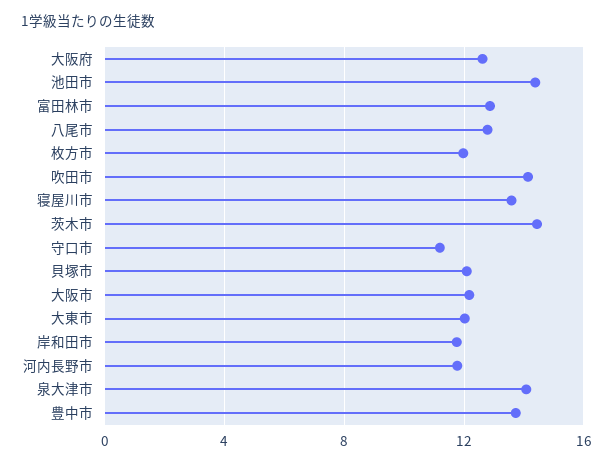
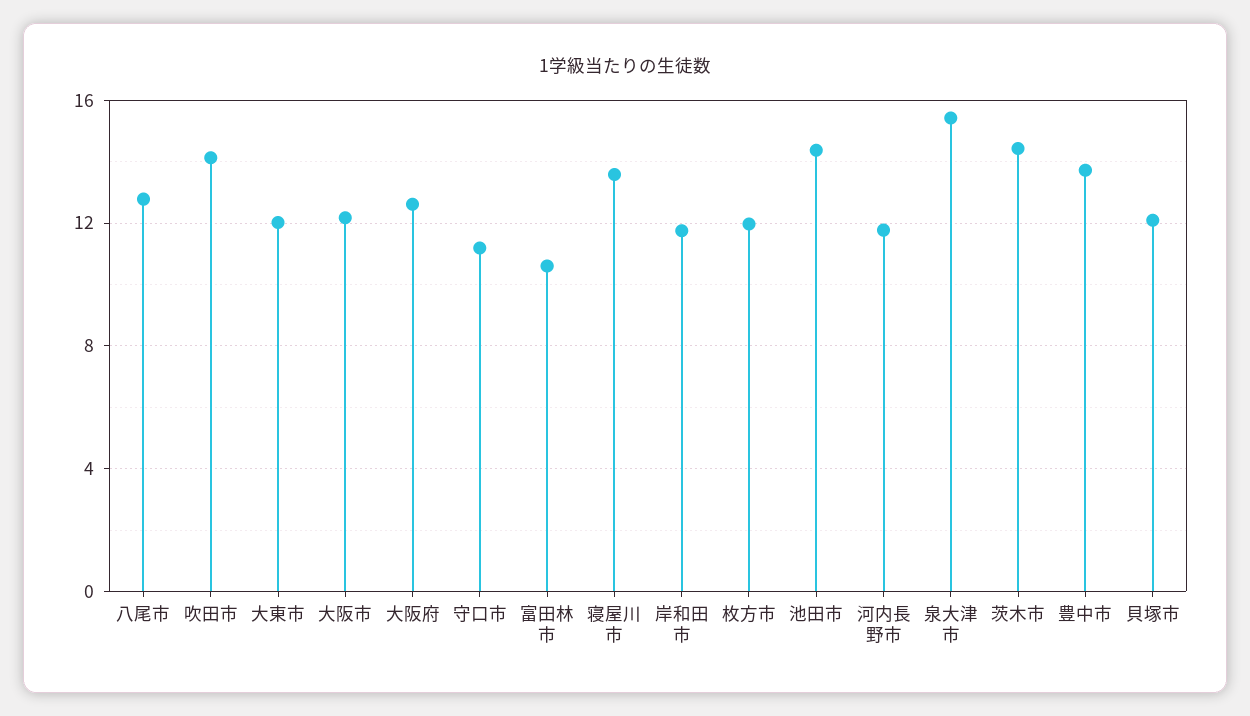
  {
    "大阪府": 12.5,
    "池田市": 14.5,
-   "富田林市": 13,
+   "富田林市": 10.5,
    "八尾市": 13,
    "枚方市": 12,
    "吹田市": 14,
    "寝屋川市": 13.5,
    "茨木市": 14.5,
    "守口市": 11,
    "貝塚市": 12,
    "大阪市": 12,
    "大東市": 12,
    "岸和田市": 12,
    "河内長野市": 12,
-   "泉大津市": 14,
+   "泉大津市": 15.5,
    "豊中市": 13.5
  }

